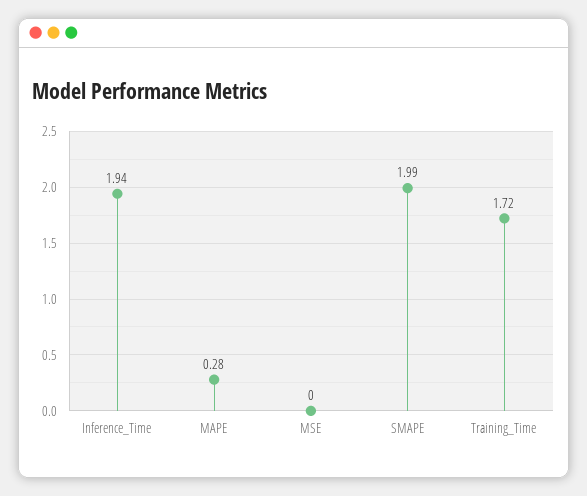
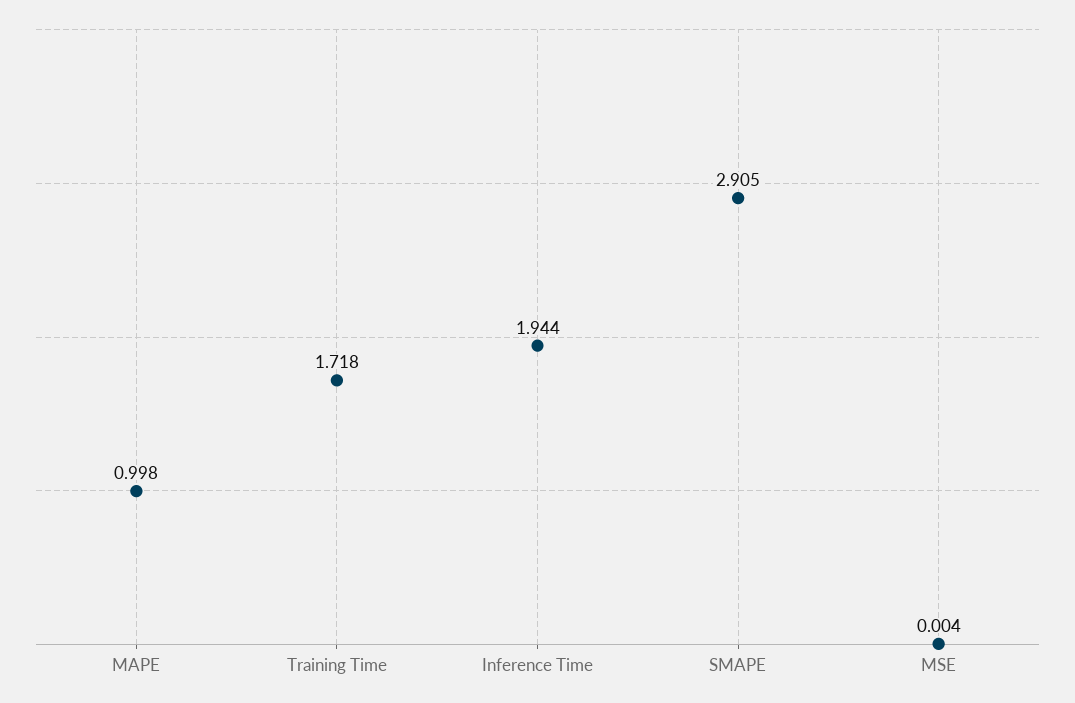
  {
    "Inference_Time": 1.944,
-   "MAPE": 0.28,
+   "MAPE": 0.998,
    "MSE": 0.004,
-   "SMAPE": 1.99,
+   "SMAPE": 2.905,
    "Training_Time": 1.718
  }

